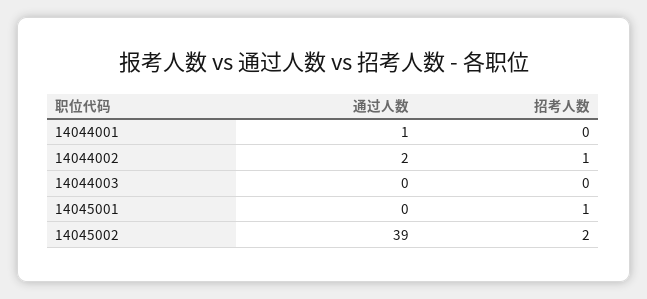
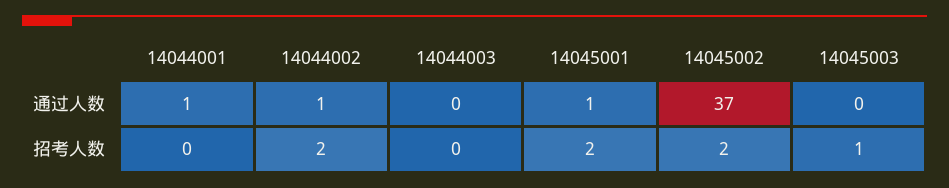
  {
    "通过人数": {
      "14044001": 1,
-     "14044002": 2,
+     "14044002": 1,
      "14044003": 0,
-     "14045001": 0,
+     "14045001": 1,
-     "14045002": 39
+     "14045002": 37,
+     "14045003": 0
    },
    "招考人数": {
      "14044001": 0,
-     "14044002": 1,
+     "14044002": 2,
      "14044003": 0,
-     "14045001": 1,
+     "14045001": 2,
-     "14045002": 2
+     "14045002": 2,
+     "14045003": 1
    }
  }

